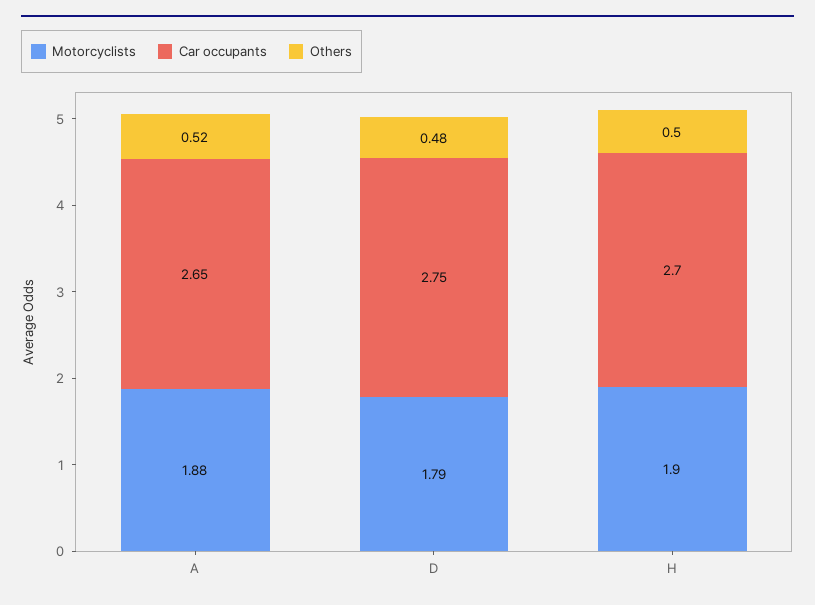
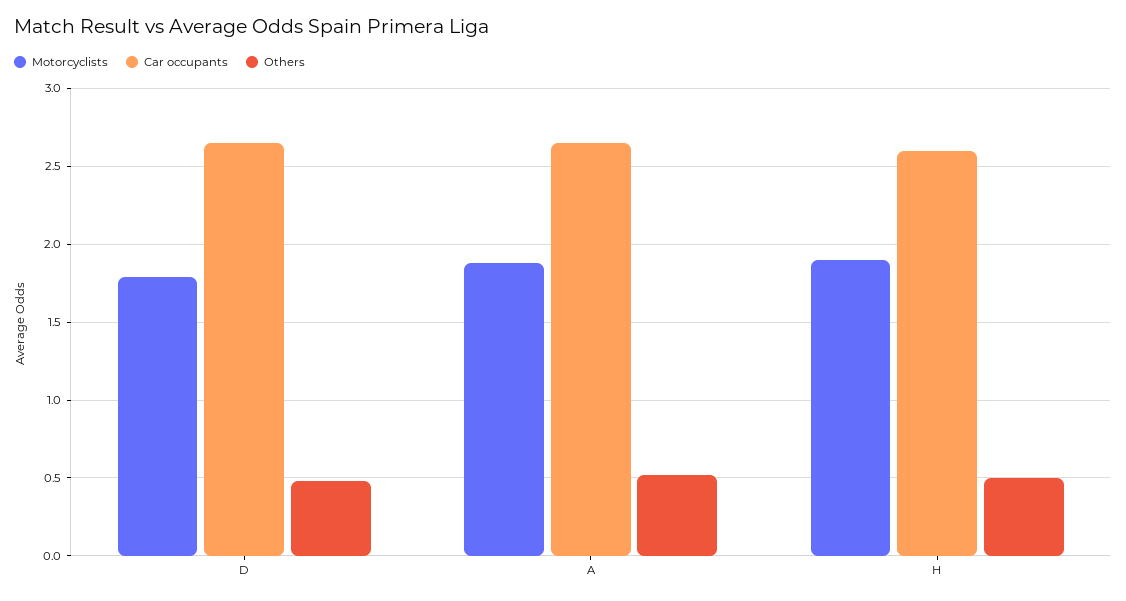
  {
    "Motorcyclists": {
      "A": 1.88,
      "D": 1.79,
      "H": 1.9
    },
    "Car occupants": {
      "A": 2.65,
-     "D": 2.75,
+     "D": 2.65,
-     "H": 2.7
+     "H": 2.6
    },
    "Others": {
      "A": 0.52,
      "D": 0.48,
      "H": 0.5
    }
  }

